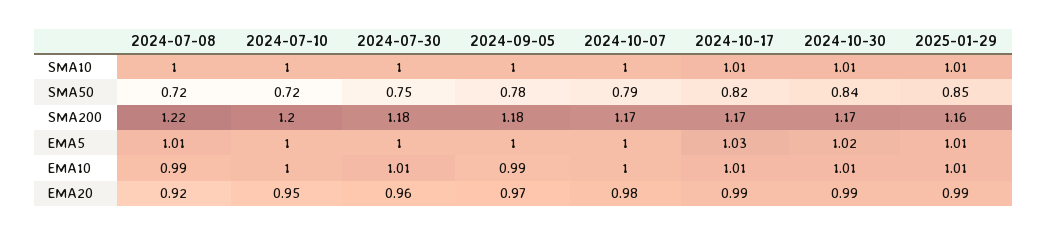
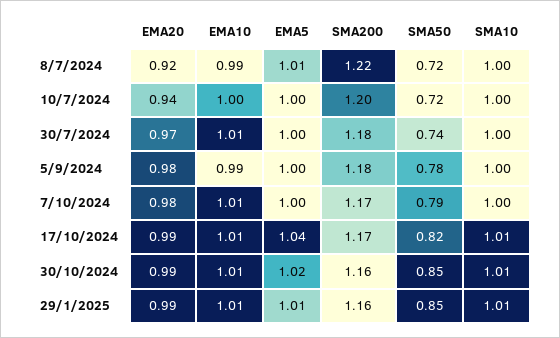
  {
    "2024-07-08": {
      "SMA10": 1,
      "SMA50": 0.72,
      "SMA200": 1.22,
      "EMA5": 1.01,
      "EMA10": 0.99,
      "EMA20": 0.92
    },
    "2024-07-10": {
      "SMA10": 1,
      "SMA50": 0.72,
      "SMA200": 1.2,
      "EMA5": 1,
      "EMA10": 1,
-     "EMA20": 0.95
+     "EMA20": 0.94
    },
    "2024-07-30": {
      "SMA10": 1,
-     "SMA50": 0.75,
+     "SMA50": 0.74,
      "SMA200": 1.18,
      "EMA5": 1,
      "EMA10": 1.01,
-     "EMA20": 0.96
+     "EMA20": 0.97
    },
    "2024-09-05": {
      "SMA10": 1,
      "SMA50": 0.78,
      "SMA200": 1.18,
      "EMA5": 1,
      "EMA10": 0.99,
-     "EMA20": 0.97
+     "EMA20": 0.98
    },
    "2024-10-07": {
      "SMA10": 1,
      "SMA50": 0.79,
      "SMA200": 1.17,
      "EMA5": 1,
-     "EMA10": 1,
+     "EMA10": 1.01,
      "EMA20": 0.98
    },
    "2024-10-17": {
      "SMA10": 1.01,
      "SMA50": 0.82,
      "SMA200": 1.17,
-     "EMA5": 1.03,
+     "EMA5": 1.04,
      "EMA10": 1.01,
      "EMA20": 0.99
    },
    "2024-10-30": {
      "SMA10": 1.01,
-     "SMA50": 0.84,
+     "SMA50": 0.85,
-     "SMA200": 1.17,
+     "SMA200": 1.16,
      "EMA5": 1.02,
      "EMA10": 1.01,
      "EMA20": 0.99
    },
    "2025-01-29": {
      "SMA10": 1.01,
      "SMA50": 0.85,
      "SMA200": 1.16,
      "EMA5": 1.01,
      "EMA10": 1.01,
      "EMA20": 0.99
    }
  }

